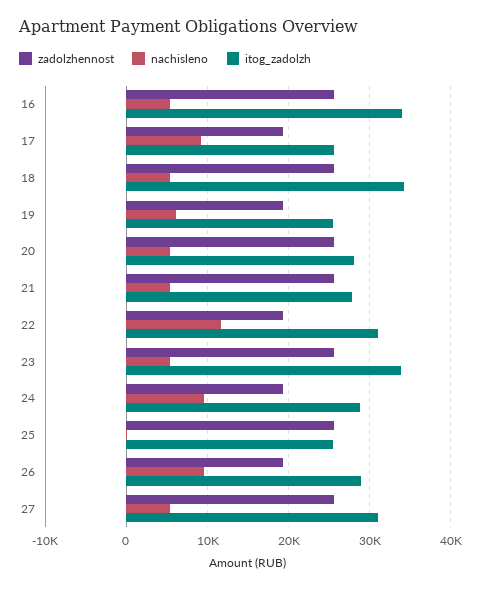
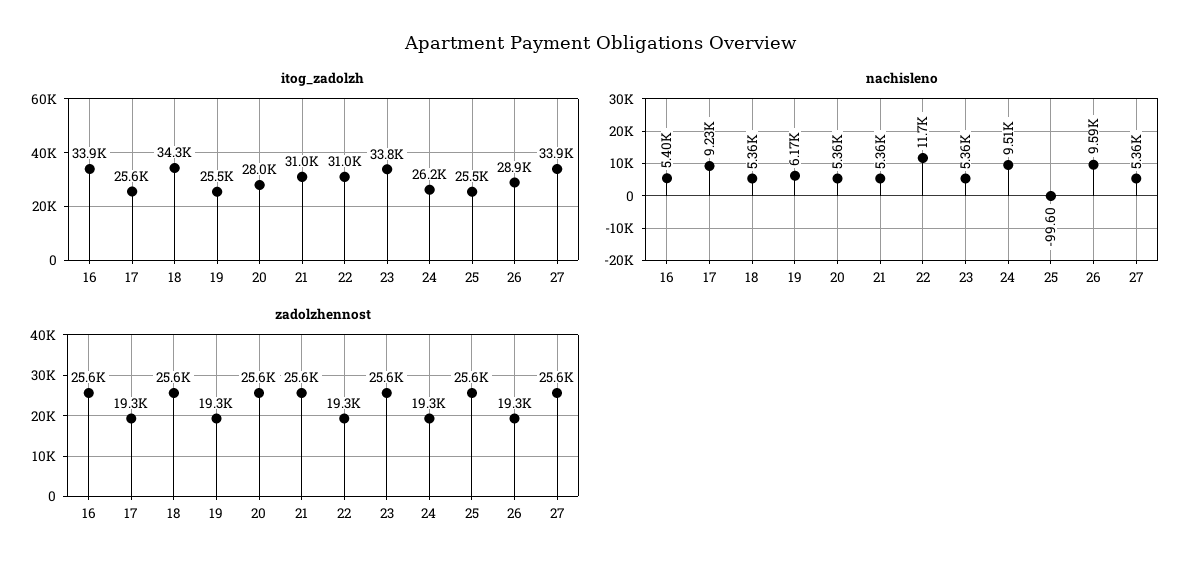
  {
    "zadolzhennost": {
      "16": 25600,
      "17": 19300,
      "18": 25600,
      "19": 19300,
      "20": 25600,
      "21": 25600,
      "22": 19300,
      "23": 25600,
      "24": 19300,
      "25": 25600,
      "26": 19300,
      "27": 25600
    },
    "nachisleno": {
      "16": 5400,
      "17": 9230,
      "18": 5360,
      "19": 6170,
      "20": 5360,
      "21": 5360,
      "22": 11700,
      "23": 5360,
      "24": 9510,
      "25": -99.6,
      "26": 9590,
      "27": 5360
    },
    "itog_zadolzh": {
      "16": 33900,
      "17": 25600,
      "18": 34300,
      "19": 25500,
      "20": 28000,
-     "21": 28000,
+     "21": 31000,
      "22": 31000,
      "23": 33800,
-     "24": 29000,
+     "24": 26200,
      "25": 25500,
      "26": 28900,
-     "27": 31000
+     "27": 33900
    }
  }

